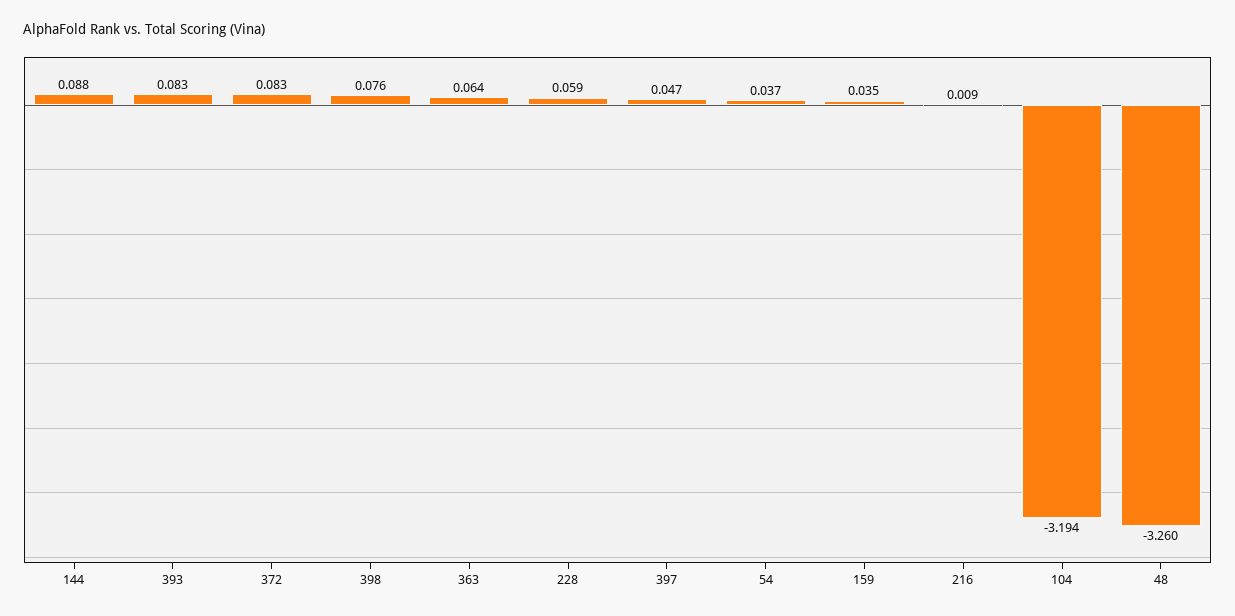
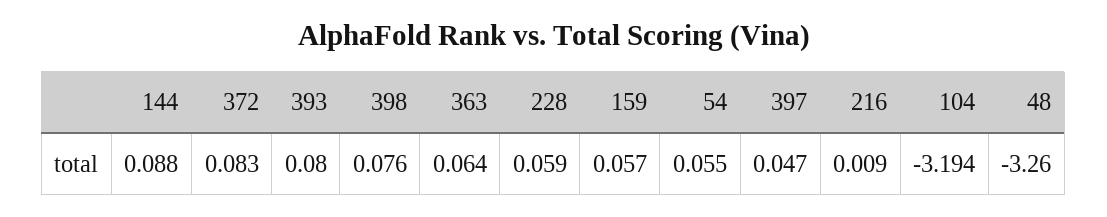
  {
    "144": 0.088,
-   "393": 0.083,
+   "393": 0.08,
    "372": 0.083,
    "398": 0.076,
    "363": 0.064,
    "228": 0.059,
    "397": 0.047,
-   "54": 0.037,
+   "54": 0.055,
-   "159": 0.035,
+   "159": 0.057,
    "216": 0.009,
    "104": -3.194,
    "48": -3.26
  }

